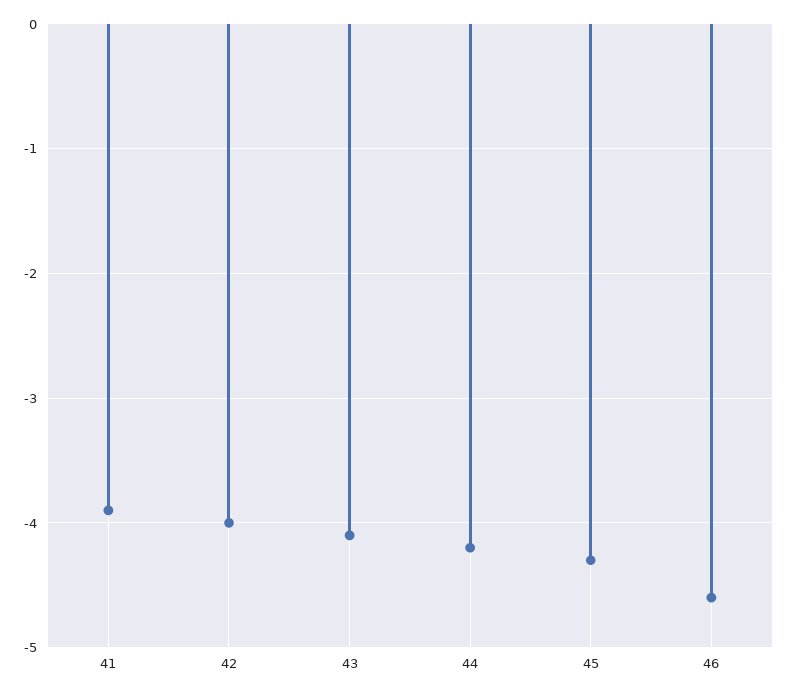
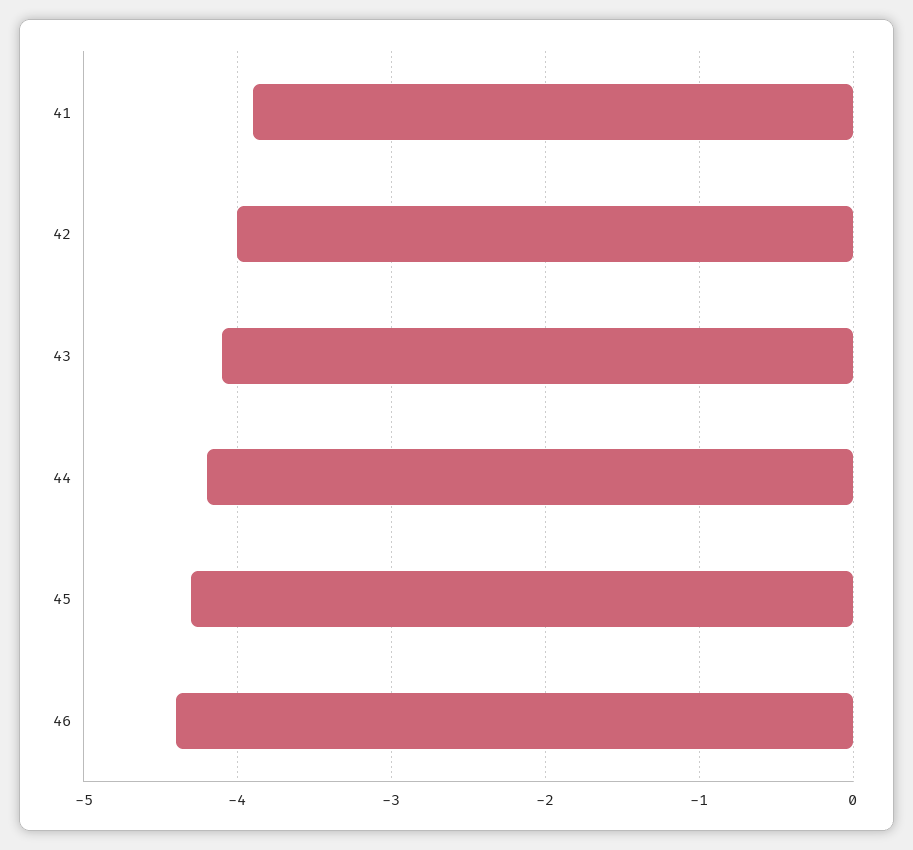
  {
    "41": -3.9,
    "42": -4,
    "43": -4.1,
    "44": -4.2,
    "45": -4.3,
-   "46": -4.6
+   "46": -4.4
  }

